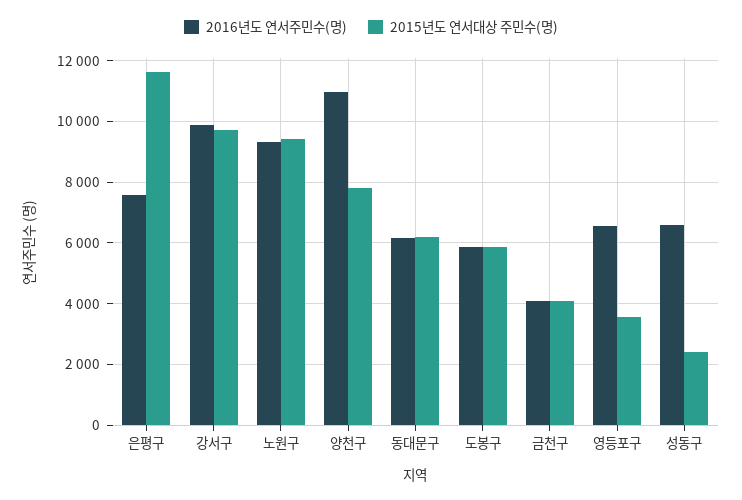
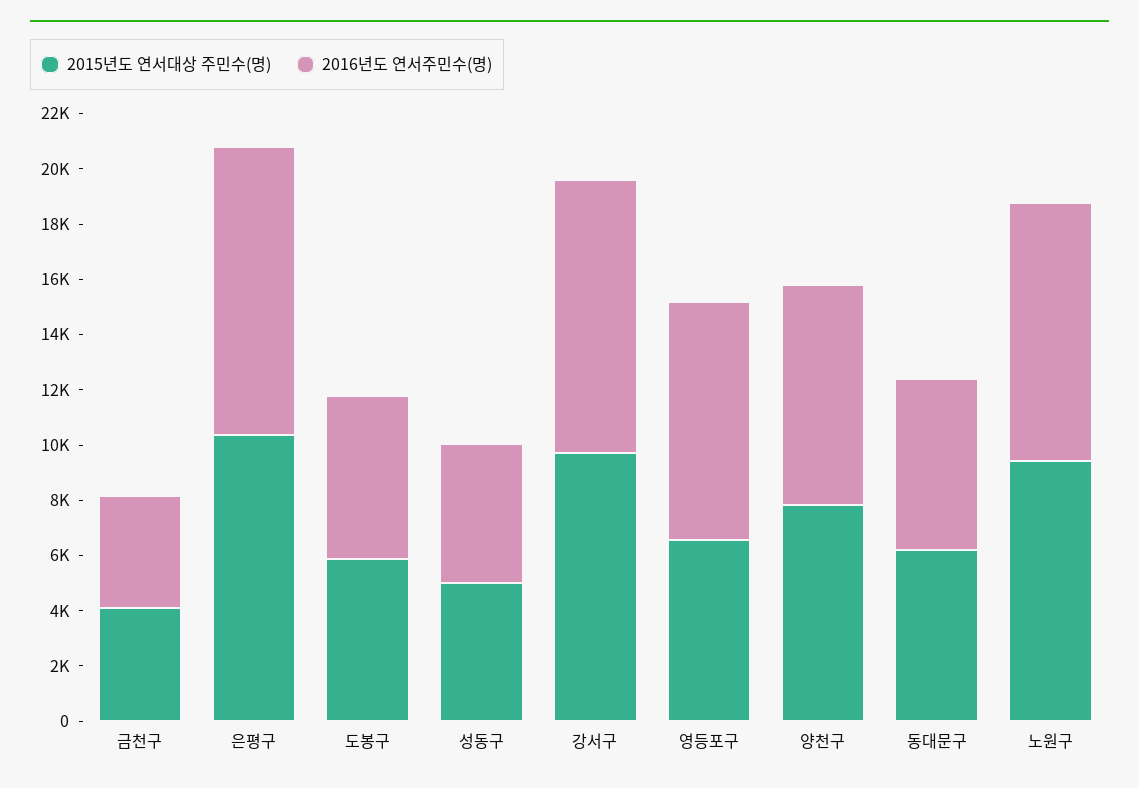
  {
    "2016년도 연서주민수(명)": {
-     "은평구": 7600,
+     "은평구": 10500,
      "강서구": 9800,
      "노원구": 9400,
-     "양천구": 11000,
+     "양천구": 8000,
      "동대문구": 6200,
      "도봉구": 5800,
      "금천구": 4000,
-     "영등포구": 6600,
+     "영등포구": 8500,
-     "성동구": 6600
+     "성동구": 5000
    },
    "2015년도 연서대상 주민수(명)": {
-     "은평구": 11600,
+     "은평구": 10500,
      "강서구": 9800,
      "노원구": 9400,
      "양천구": 7800,
      "동대문구": 6200,
      "도봉구": 5800,
      "금천구": 4000,
-     "영등포구": 3600,
+     "영등포구": 6500,
-     "성동구": 2400
+     "성동구": 5000
    }
  }

